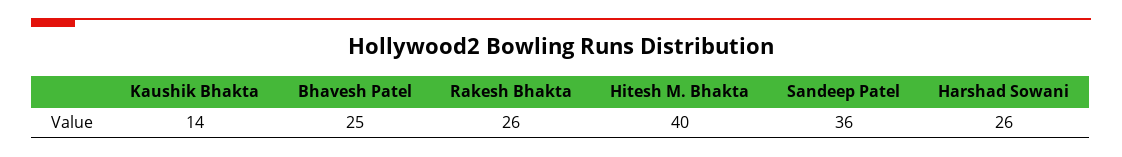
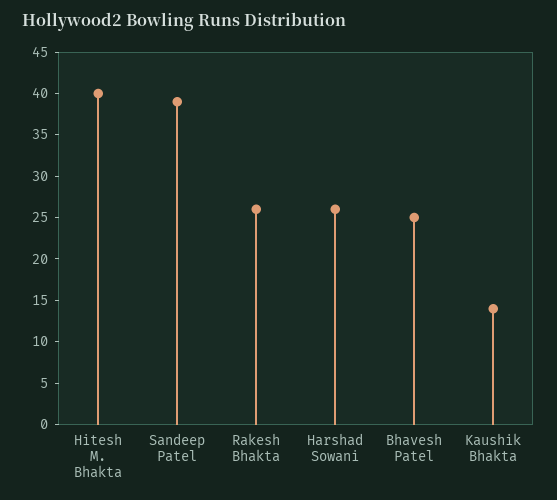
  {
    "Kaushik Bhakta": 14,
    "Bhavesh Patel": 25,
    "Rakesh Bhakta": 26,
    "Hitesh M. Bhakta": 40,
-   "Sandeep Patel": 36,
+   "Sandeep Patel": 39,
    "Harshad Sowani": 26
  }

